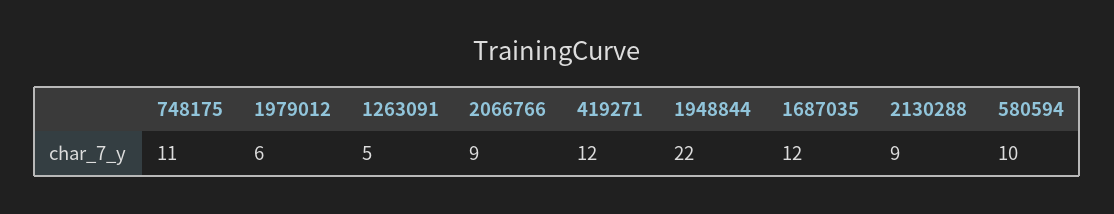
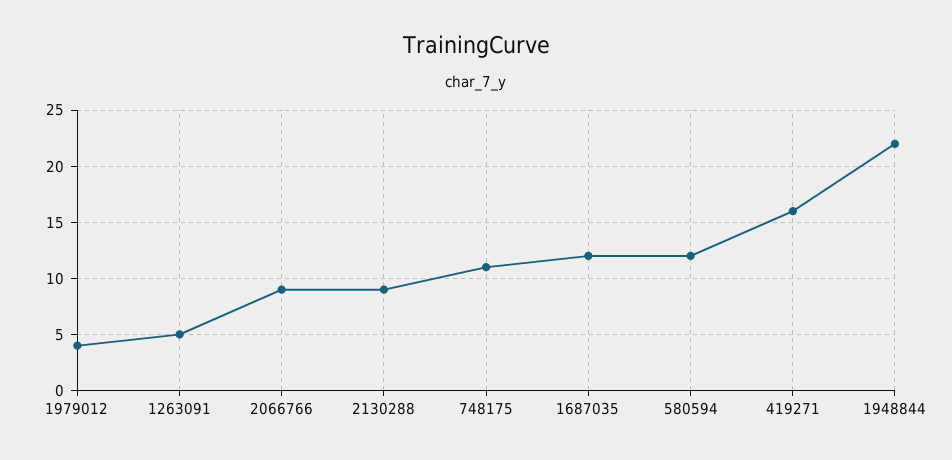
  {
    "748175": 11,
-   "1979012": 6,
+   "1979012": 4,
    "1263091": 5,
    "2066766": 9,
-   "419271": 12,
+   "419271": 16,
    "1948844": 22,
    "1687035": 12,
    "2130288": 9,
-   "580594": 10
+   "580594": 12
  }

